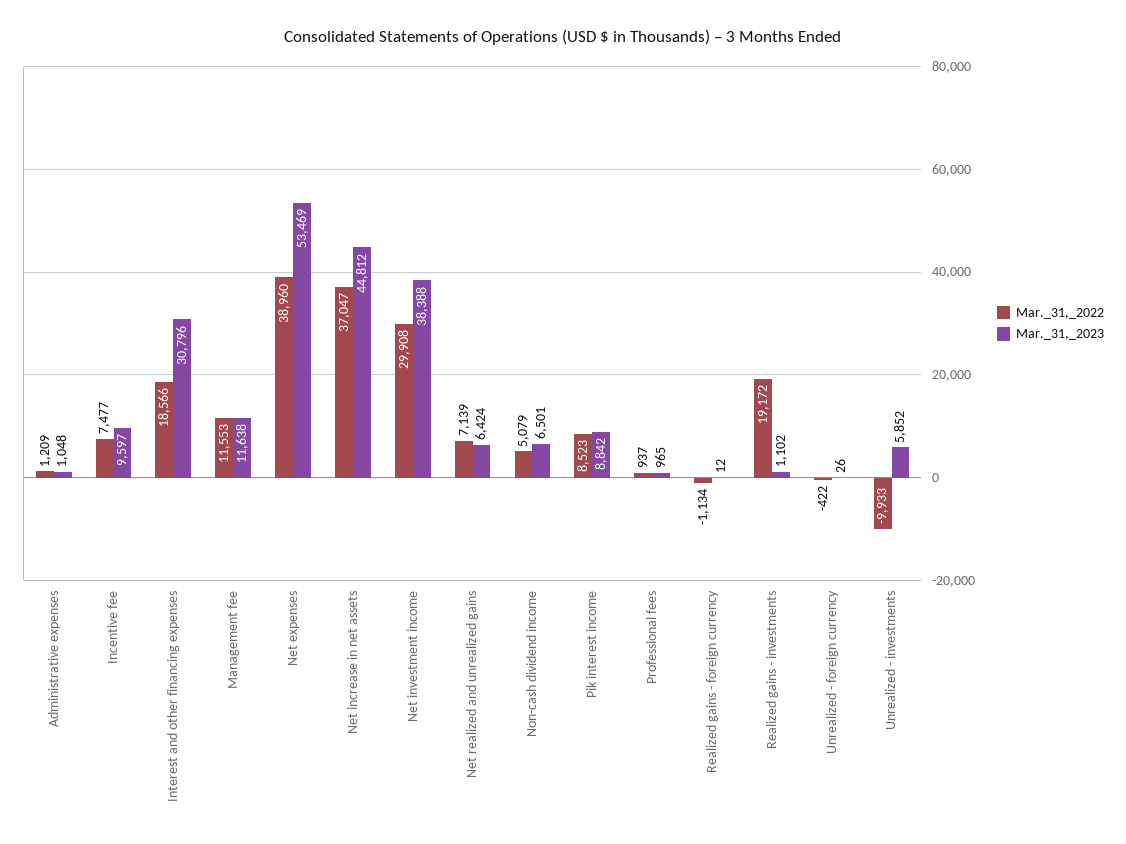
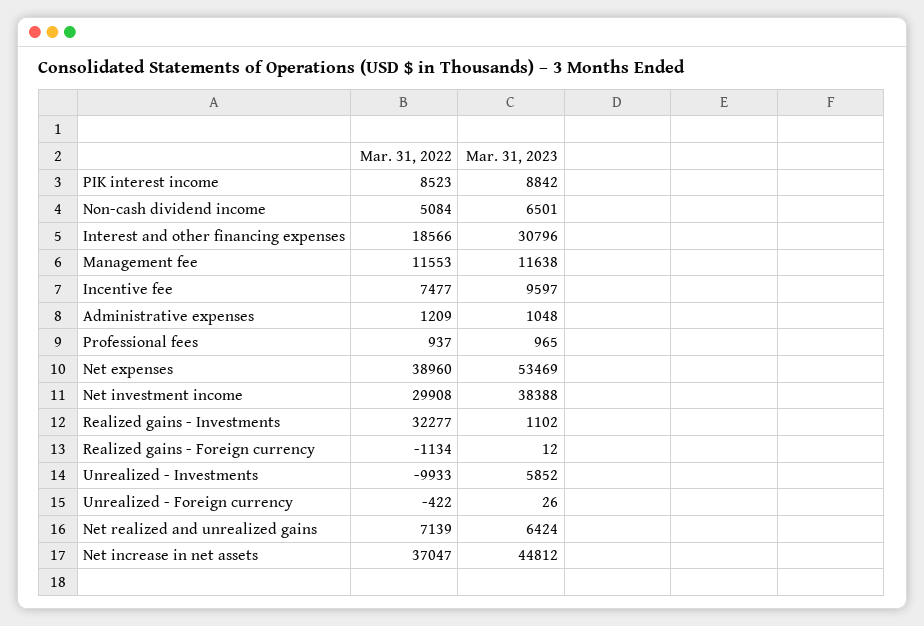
  {
    "Mar._31,_2022": {
      "Administrative expenses": 1209,
      "Incentive fee": 7477,
      "Interest and other financing expenses": 18566,
      "Management fee": 11553,
      "Net expenses": 38960,
      "Net increase in net assets": 37047,
      "Net investment income": 29908,
      "Net realized and unrealized gains": 7139,
-     "Non-cash dividend income": 5079,
+     "Non-cash dividend income": 5084,
      "Pik interest income": 8523,
      "Professional fees": 937,
      "Realized gains - foreign currency": -1134,
-     "Realized gains - investments": 19172,
+     "Realized gains - investments": 32277,
      "Unrealized - foreign currency": -422,
      "Unrealized - investments": -9933
    },
    "Mar._31,_2023": {
      "Administrative expenses": 1048,
      "Incentive fee": 9597,
      "Interest and other financing expenses": 30796,
      "Management fee": 11638,
      "Net expenses": 53469,
      "Net increase in net assets": 44812,
      "Net investment income": 38388,
      "Net realized and unrealized gains": 6424,
      "Non-cash dividend income": 6501,
      "Pik interest income": 8842,
      "Professional fees": 965,
      "Realized gains - foreign currency": 12,
      "Realized gains - investments": 1102,
      "Unrealized - foreign currency": 26,
      "Unrealized - investments": 5852
    }
  }

